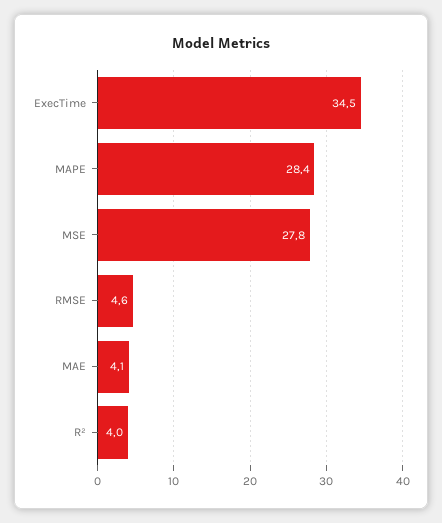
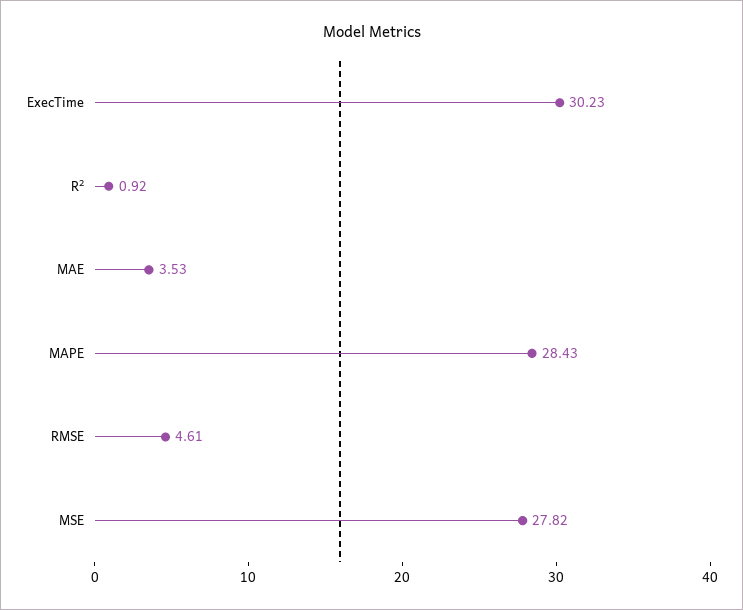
  {
-   "ExecTime": 34.5,
+   "ExecTime": 30.23,
    "MAPE": 28.43,
    "MSE": 27.82,
    "RMSE": 4.61,
-   "MAE": 4.1,
+   "MAE": 3.53,
-   "R²": 4
+   "R²": 0.92
  }

